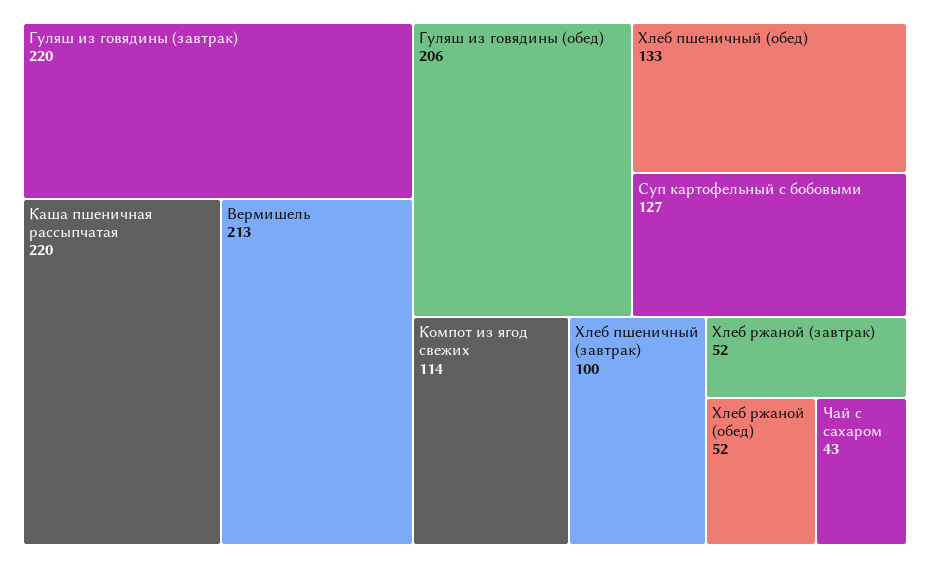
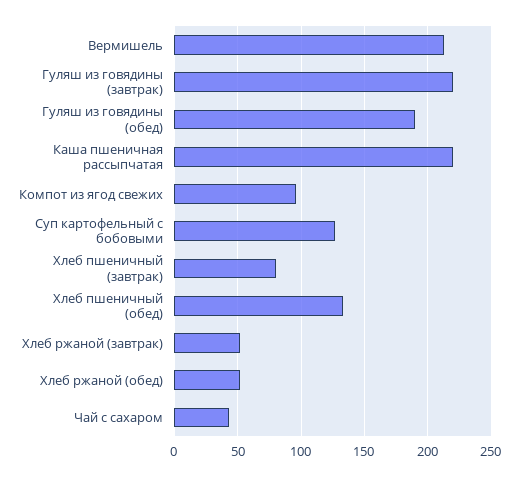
  {
    "Гуляш из говядины (завтрак)": 220,
    "Каша пшеничная рассыпчатая": 220,
    "Вермишель": 213,
-   "Гуляш из говядины (обед)": 206,
+   "Гуляш из говядины (обед)": 190,
    "Хлеб пшеничный (обед)": 133,
    "Суп картофельный с бобовыми": 127,
-   "Компот из ягод свежих": 114,
+   "Компот из ягод свежих": 95,
-   "Хлеб пшеничный (завтрак)": 100,
+   "Хлеб пшеничный (завтрак)": 80,
    "Хлеб ржаной (завтрак)": 52,
    "Хлеб ржаной (обед)": 52,
    "Чай с сахаром": 43
  }

